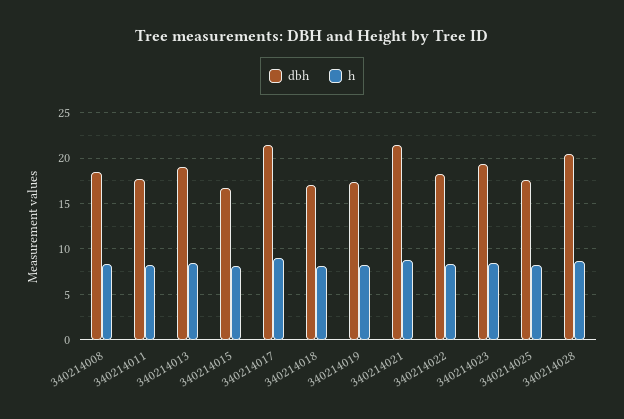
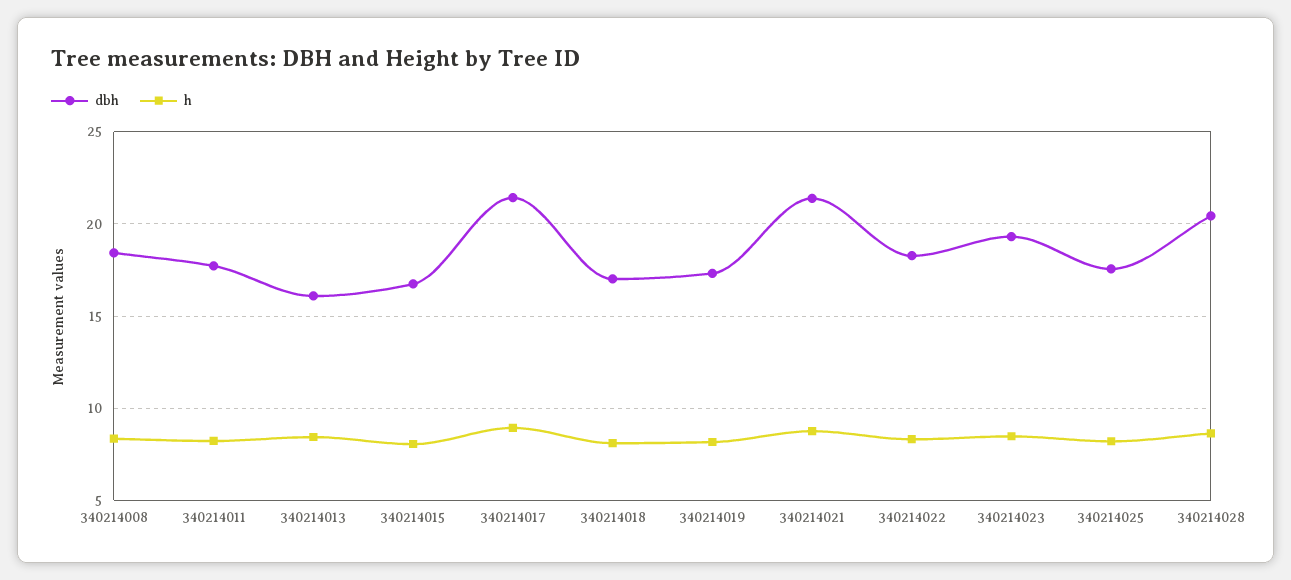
  {
    "dbh": {
      "340214008": 18.5,
      "340214011": 17.5,
-     "340214013": 19,
+     "340214013": 16,
      "340214015": 16.5,
      "340214017": 21.5,
      "340214018": 17,
      "340214019": 17.5,
      "340214021": 21.5,
      "340214022": 18.5,
      "340214023": 19.5,
      "340214025": 17.5,
      "340214028": 20.5
    },
    "h": {
      "340214008": 8.5,
      "340214011": 8,
      "340214013": 8.5,
      "340214015": 8,
      "340214017": 9,
      "340214018": 8,
      "340214019": 8,
      "340214021": 9,
      "340214022": 8.5,
      "340214023": 8.5,
      "340214025": 8,
      "340214028": 8.5
    }
  }

